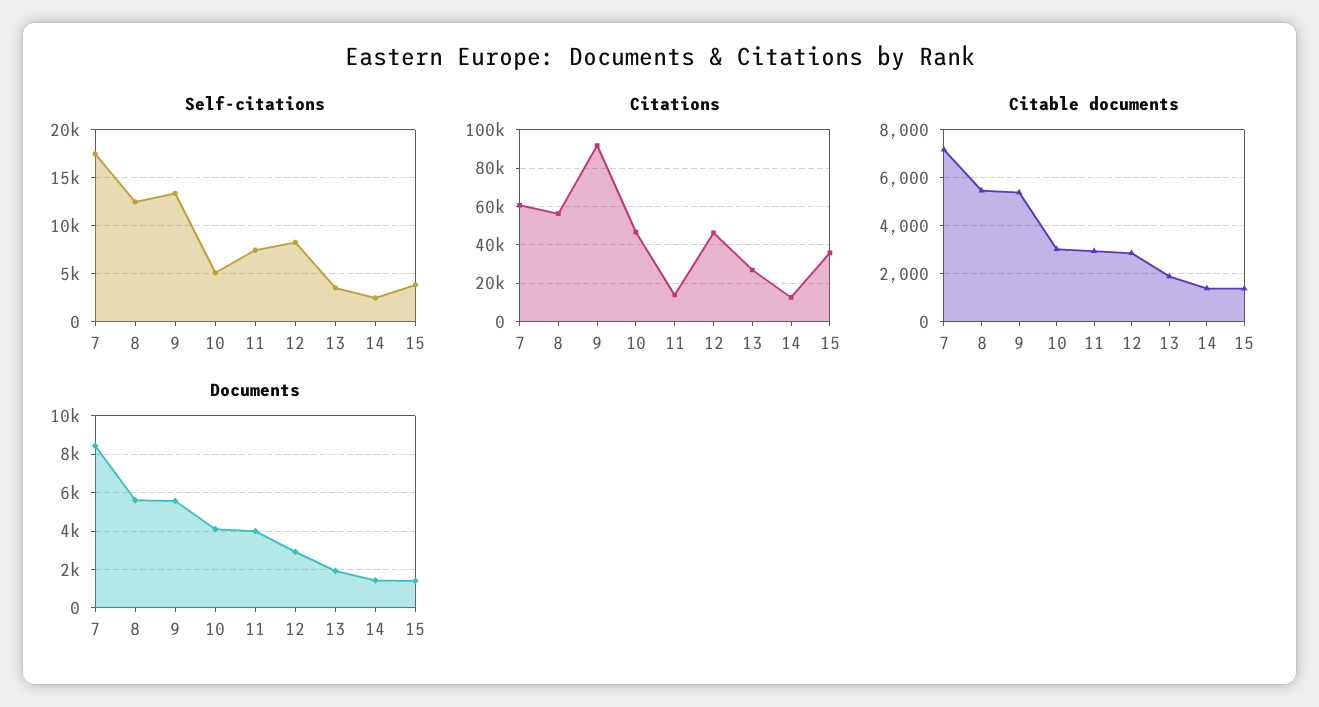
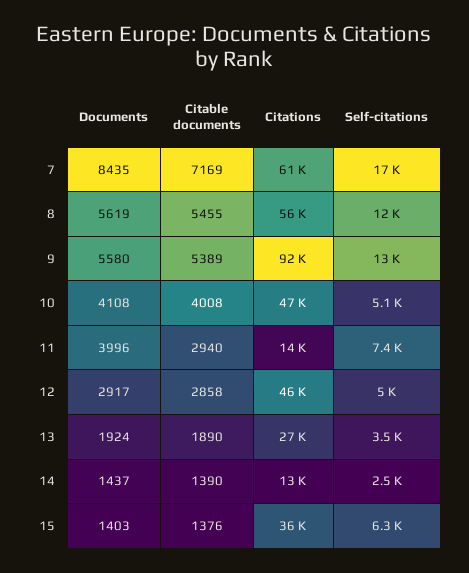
  {
    "Self-citations": {
      "7": 17000,
      "8": 12000,
      "9": 13000,
      "10": 5100,
      "11": 7400,
-     "12": 8000,
+     "12": 5000,
      "13": 3500,
      "14": 2500,
-     "15": 4000
+     "15": 6300
    },
    "Citations": {
      "7": 61000,
      "8": 56000,
      "9": 92000,
      "10": 47000,
      "11": 14000,
      "12": 46000,
      "13": 27000,
      "14": 13000,
      "15": 36000
    },
    "Citable documents": {
      "7": 7169,
      "8": 5455,
      "9": 5389,
-     "10": 3000,
+     "10": 4008,
      "11": 2940,
      "12": 2858,
      "13": 1890,
      "14": 1390,
      "15": 1376
    },
    "Documents": {
      "7": 8435,
      "8": 5619,
      "9": 5580,
      "10": 4108,
      "11": 3996,
      "12": 2917,
      "13": 1924,
      "14": 1437,
      "15": 1403
    }
  }

